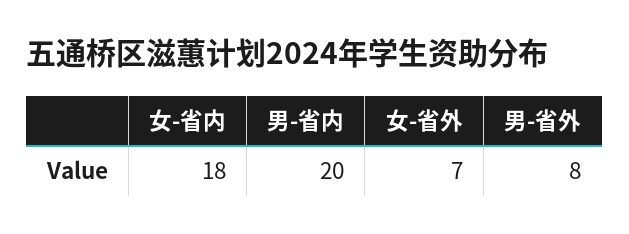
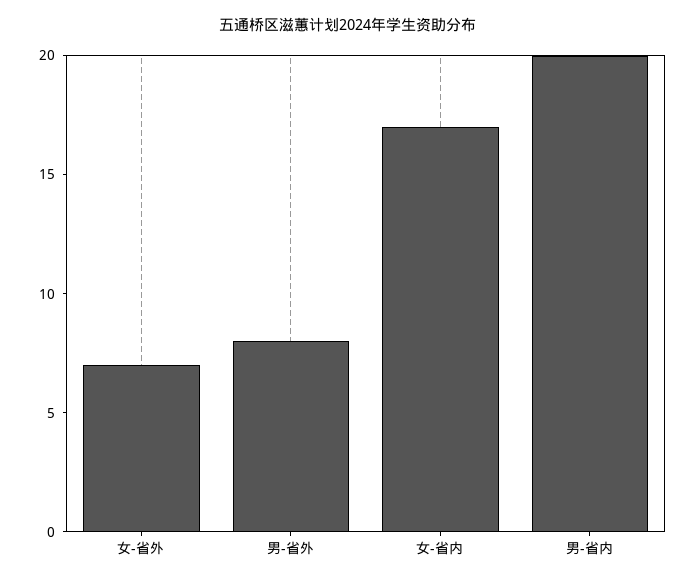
  {
-   "女-省内": 18,
+   "女-省内": 17,
    "男-省内": 20,
    "女-省外": 7,
    "男-省外": 8
  }

